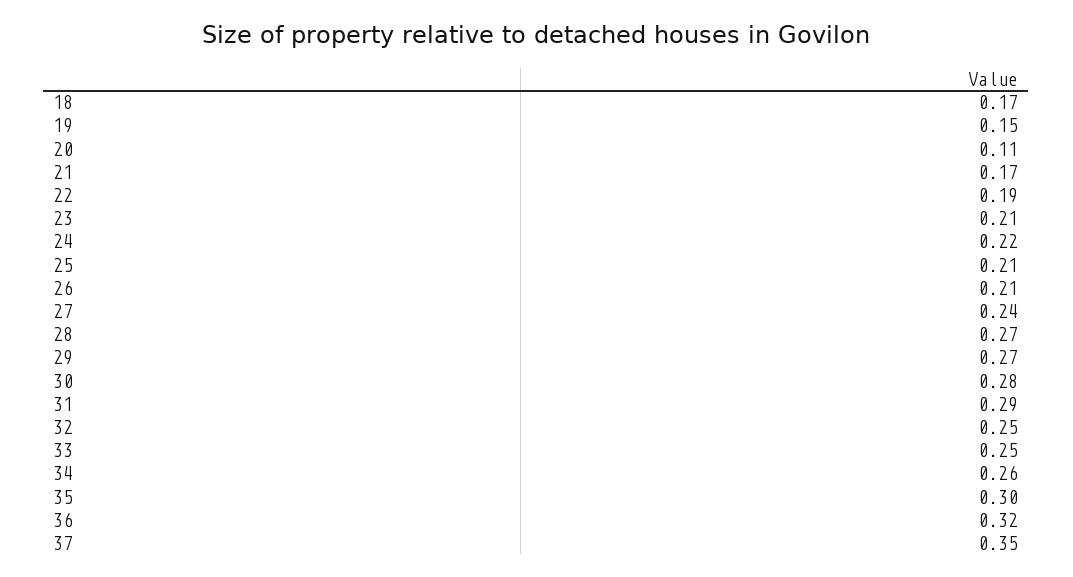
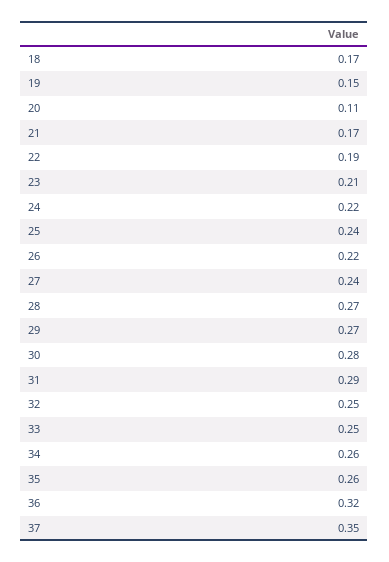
  {
    "18": 0.17,
    "19": 0.15,
    "20": 0.11,
    "21": 0.17,
    "22": 0.19,
    "23": 0.21,
    "24": 0.22,
-   "25": 0.21,
+   "25": 0.24,
-   "26": 0.21,
+   "26": 0.22,
    "27": 0.24,
    "28": 0.27,
    "29": 0.27,
    "30": 0.28,
    "31": 0.29,
    "32": 0.25,
    "33": 0.25,
    "34": 0.26,
-   "35": 0.3,
+   "35": 0.26,
    "36": 0.32,
    "37": 0.35
  }

